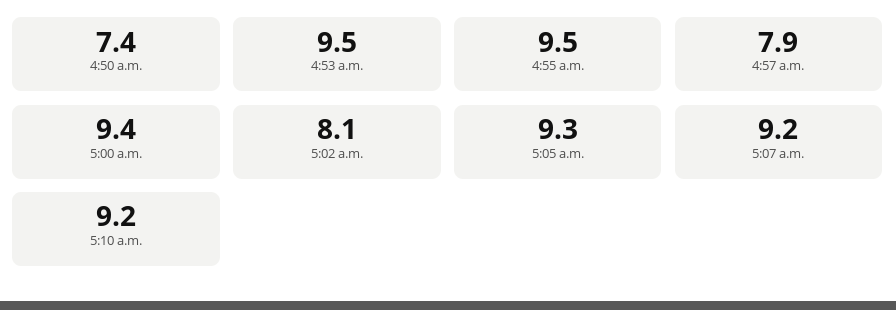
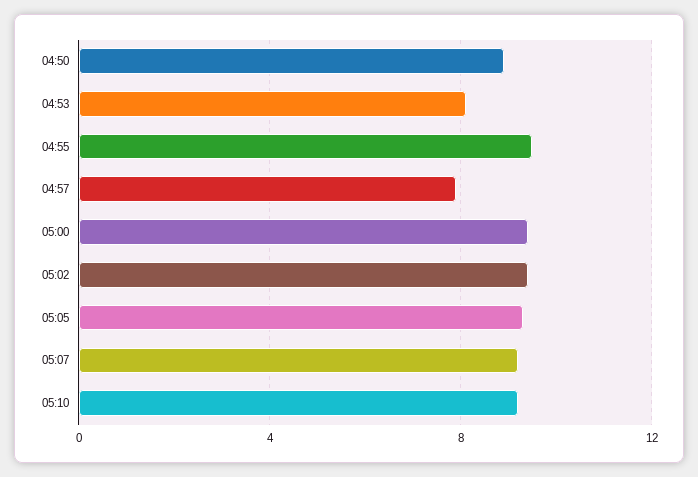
  {
-   "4:50 a.m.": 7.4,
+   "4:50 a.m.": 9,
-   "4:53 a.m.": 9.5,
+   "4:53 a.m.": 8,
    "4:55 a.m.": 9.5,
    "4:57 a.m.": 7.9,
    "5:00 a.m.": 9.4,
-   "5:02 a.m.": 8.1,
+   "5:02 a.m.": 9.5,
    "5:05 a.m.": 9.3,
    "5:07 a.m.": 9.2,
    "5:10 a.m.": 9.2
  }

